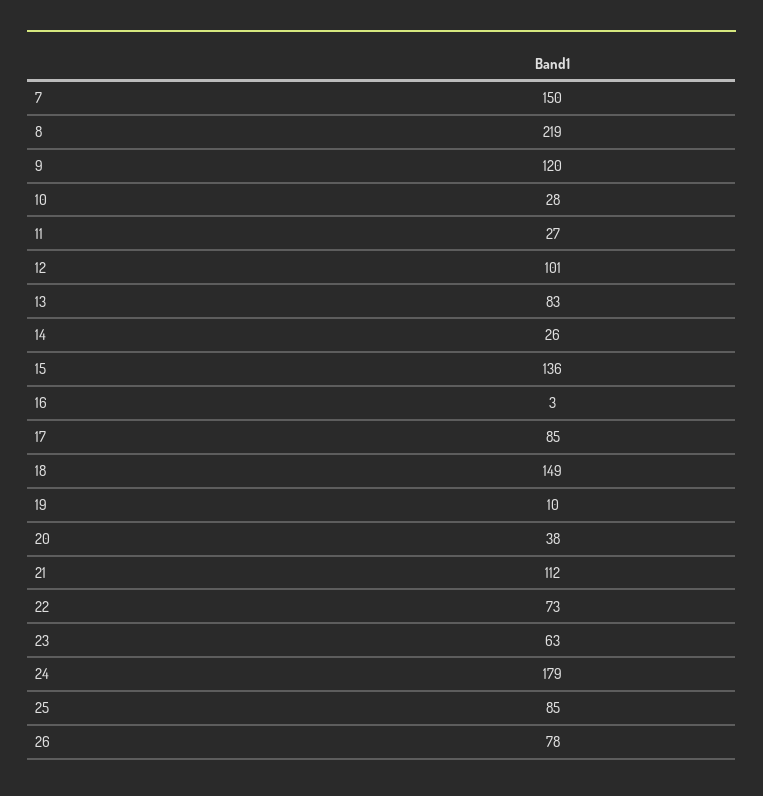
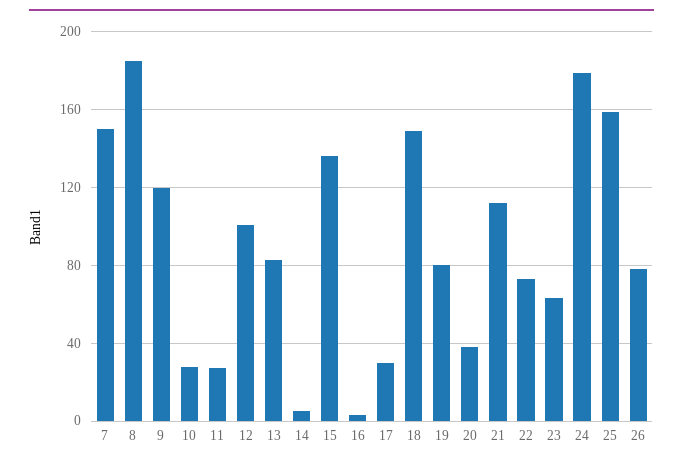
  {
    "7": 150,
-   "8": 219,
+   "8": 185,
    "9": 120,
    "10": 28,
    "11": 27,
    "12": 101,
    "13": 83,
-   "14": 26,
+   "14": 5,
    "15": 136,
    "16": 3,
-   "17": 85,
+   "17": 30,
    "18": 149,
-   "19": 10,
+   "19": 80,
    "20": 38,
    "21": 112,
    "22": 73,
    "23": 63,
    "24": 179,
-   "25": 85,
+   "25": 160,
    "26": 78
  }

